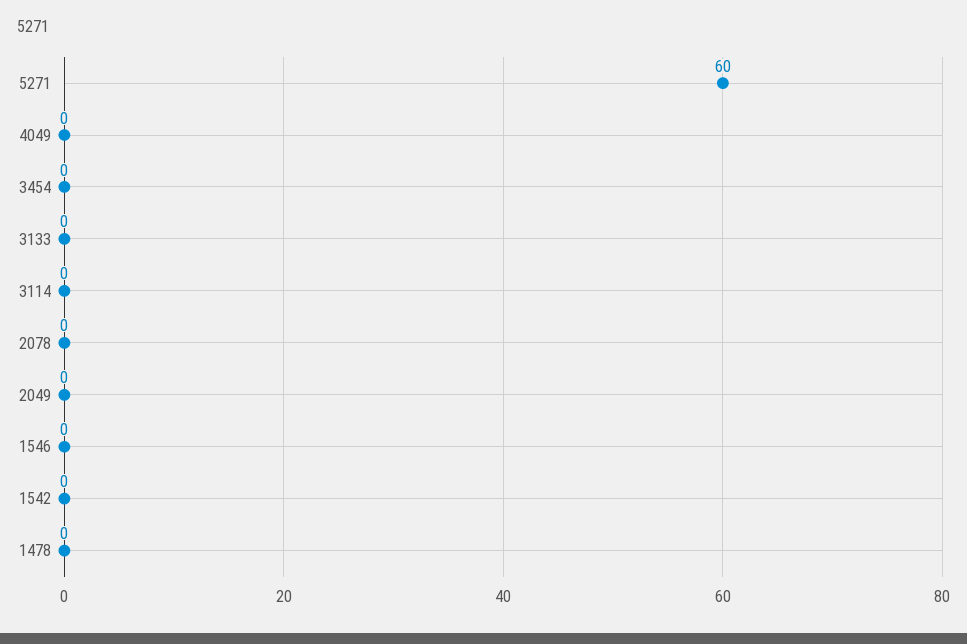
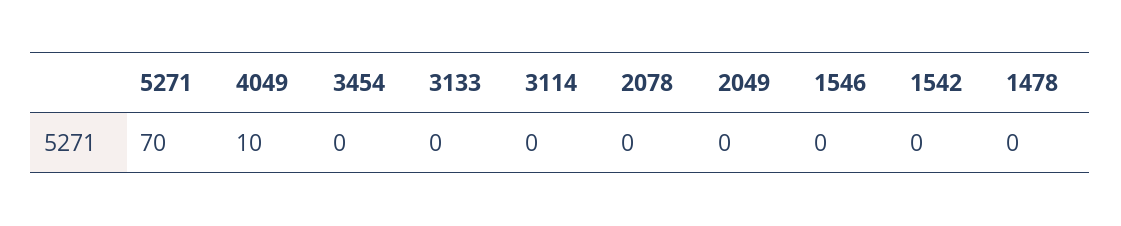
  {
-   "5271": 60,
+   "5271": 70,
-   "4049": 0,
+   "4049": 10,
    "3454": 0,
    "3133": 0,
    "3114": 0,
    "2078": 0,
    "2049": 0,
    "1546": 0,
    "1542": 0,
    "1478": 0
  }

